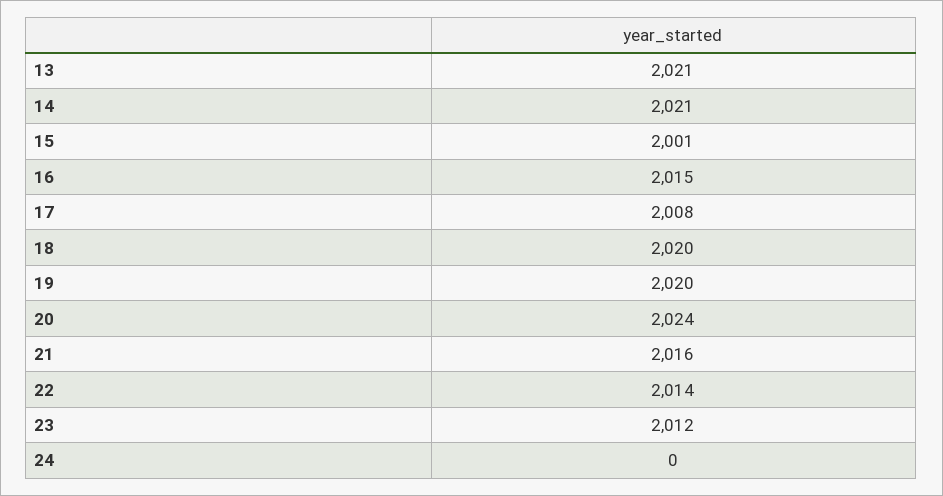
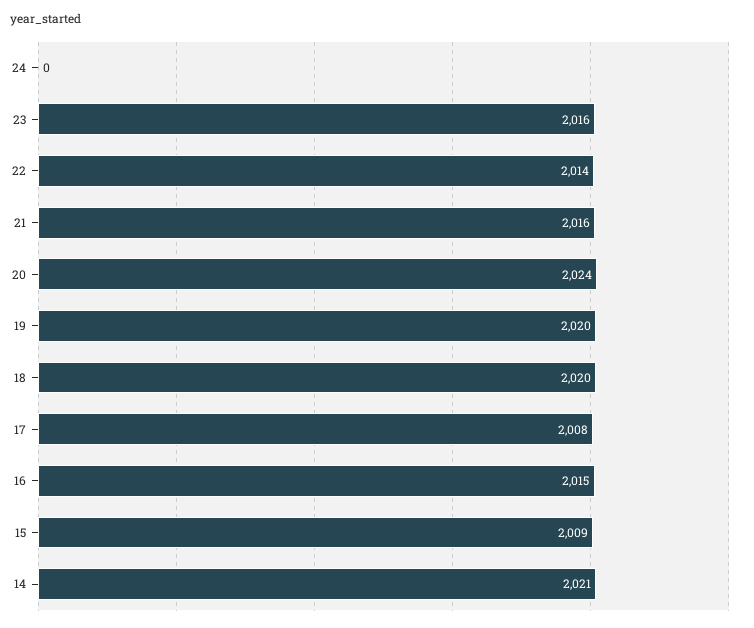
  {
-   "13": 2021,
    "14": 2021,
-   "15": 2001,
+   "15": 2009,
    "16": 2015,
    "17": 2008,
    "18": 2020,
    "19": 2020,
    "20": 2024,
    "21": 2016,
    "22": 2014,
-   "23": 2012,
+   "23": 2016,
    "24": 0
  }

